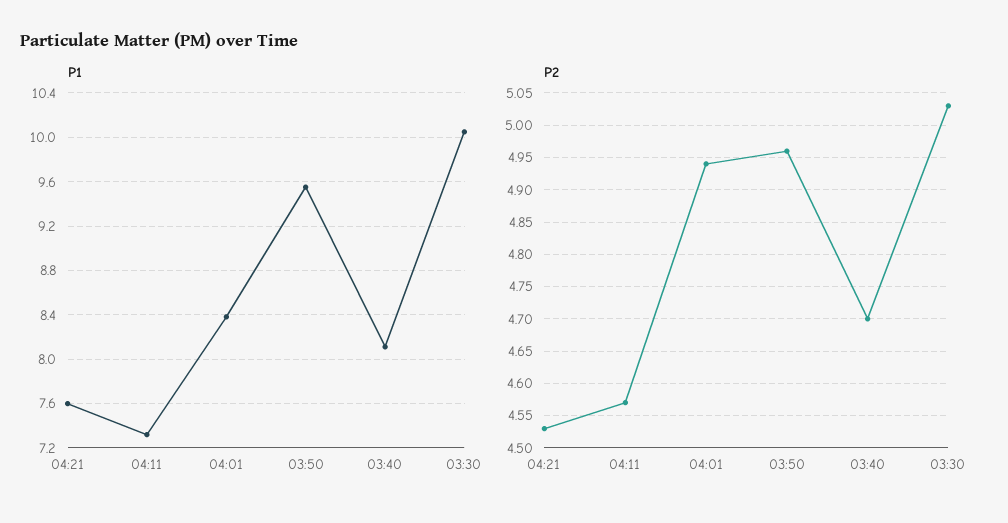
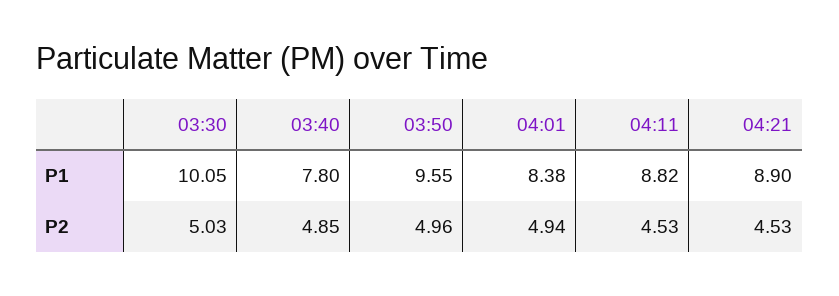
  {
    "P1": {
-     "04:21": 7.6,
+     "04:21": 8.9,
-     "04:11": 7.3,
+     "04:11": 8.82,
      "04:01": 8.38,
      "03:50": 9.55,
-     "03:40": 8.1,
+     "03:40": 7.8,
      "03:30": 10.05
    },
    "P2": {
      "04:21": 4.53,
-     "04:11": 4.57,
+     "04:11": 4.53,
      "04:01": 4.94,
      "03:50": 4.96,
-     "03:40": 4.7,
+     "03:40": 4.85,
      "03:30": 5.03
    }
  }

